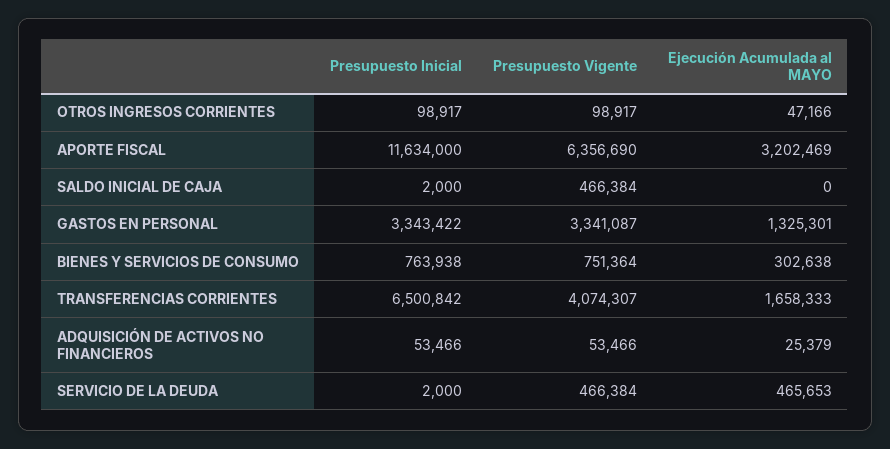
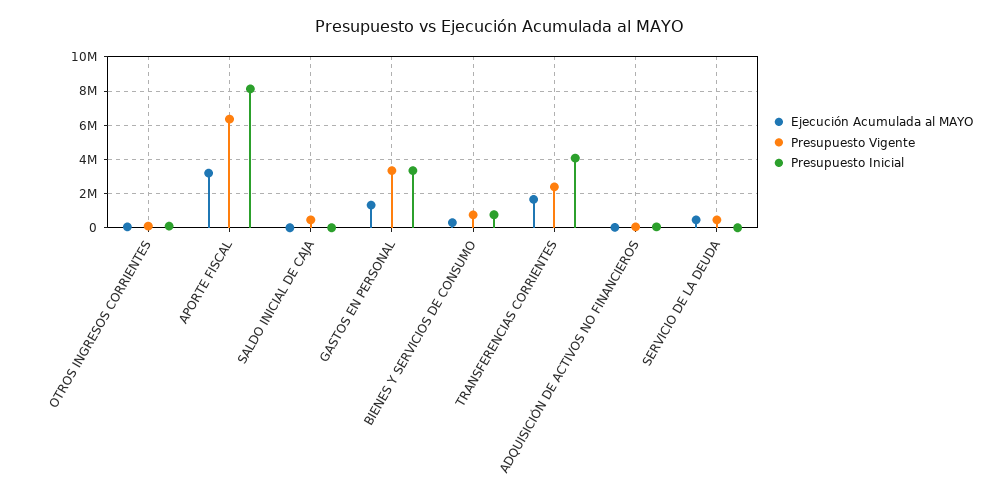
  {
    "Presupuesto Inicial": {
      "OTROS INGRESOS CORRIENTES": 98917,
-     "APORTE FISCAL": 11634000,
+     "APORTE FISCAL": 8000000,
      "SALDO INICIAL DE CAJA": 2000,
      "GASTOS EN PERSONAL": 3343422,
      "BIENES Y SERVICIOS DE CONSUMO": 763938,
-     "TRANSFERENCIAS CORRIENTES": 6500842,
+     "TRANSFERENCIAS CORRIENTES": 4000000,
      "ADQUISICIÓN DE ACTIVOS NO FINANCIEROS": 53466,
      "SERVICIO DE LA DEUDA": 2000
    },
    "Presupuesto Vigente": {
      "OTROS INGRESOS CORRIENTES": 98917,
      "APORTE FISCAL": 6356690,
      "SALDO INICIAL DE CAJA": 466384,
      "GASTOS EN PERSONAL": 3341087,
      "BIENES Y SERVICIOS DE CONSUMO": 751364,
-     "TRANSFERENCIAS CORRIENTES": 4074307,
+     "TRANSFERENCIAS CORRIENTES": 2500000,
      "ADQUISICIÓN DE ACTIVOS NO FINANCIEROS": 53466,
      "SERVICIO DE LA DEUDA": 466384
    },
    "Ejecución Acumulada al MAYO": {
      "OTROS INGRESOS CORRIENTES": 47166,
      "APORTE FISCAL": 3202469,
      "SALDO INICIAL DE CAJA": 0,
      "GASTOS EN PERSONAL": 1325301,
      "BIENES Y SERVICIOS DE CONSUMO": 302638,
      "TRANSFERENCIAS CORRIENTES": 1658333,
      "ADQUISICIÓN DE ACTIVOS NO FINANCIEROS": 25379,
      "SERVICIO DE LA DEUDA": 465653
    }
  }

